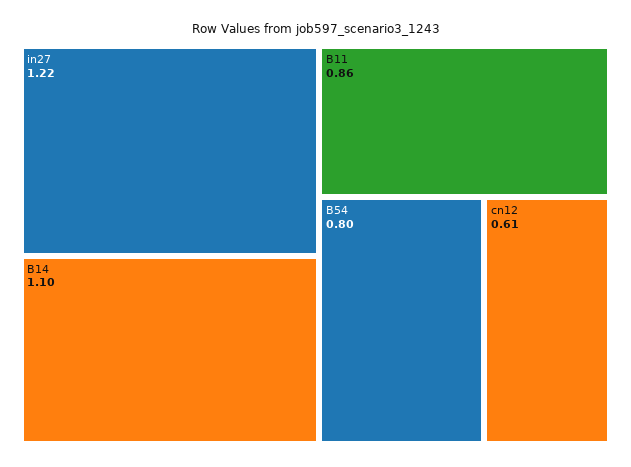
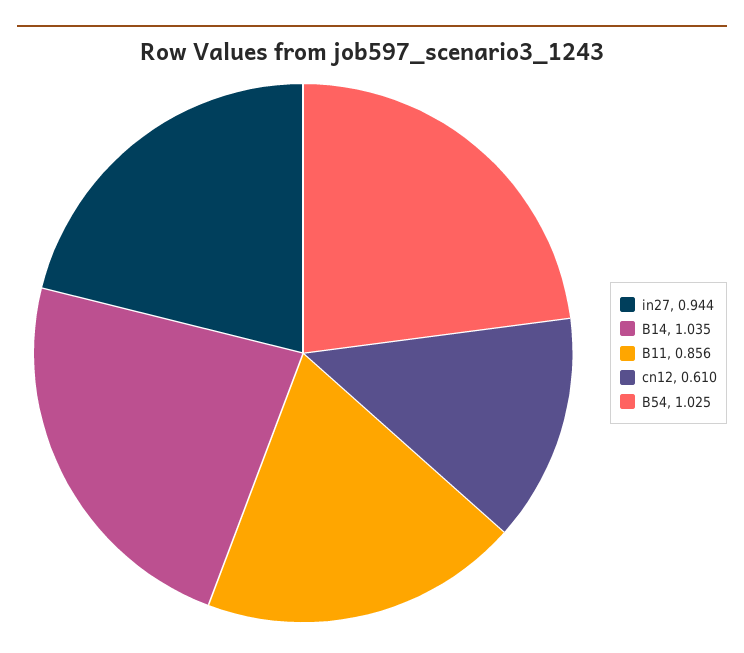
  {
-   "in27": 1.22,
+   "in27": 0.944,
-   "B14": 1.1,
+   "B14": 1.035,
    "B11": 0.856,
-   "B54": 0.8,
+   "B54": 1.025,
    "cn12": 0.61
  }

